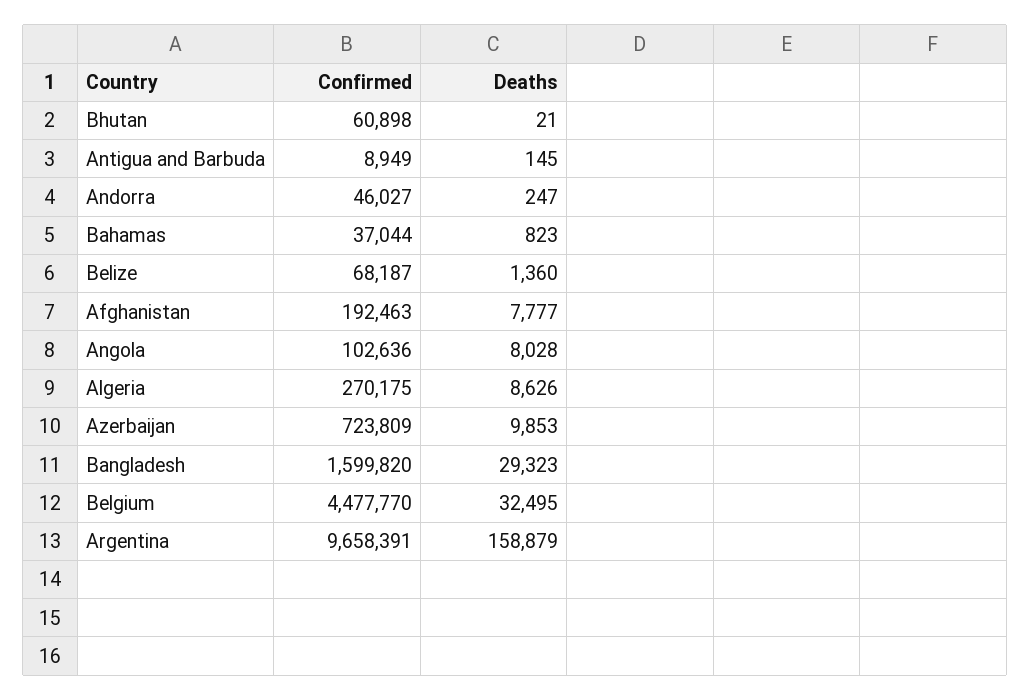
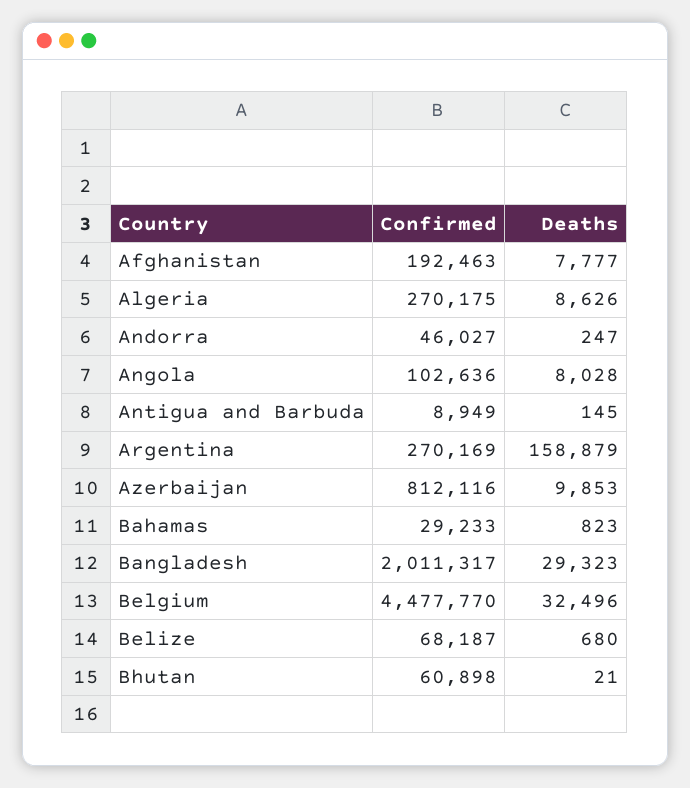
  {
    "Confirmed": {
      "Bhutan": 60898,
      "Antigua and Barbuda": 8949,
      "Andorra": 46027,
-     "Bahamas": 37044,
+     "Bahamas": 29233,
      "Belize": 68187,
      "Afghanistan": 192463,
      "Angola": 102636,
      "Algeria": 270175,
-     "Azerbaijan": 723809,
+     "Azerbaijan": 812116,
-     "Bangladesh": 1599820,
+     "Bangladesh": 2011317,
      "Belgium": 4477770,
-     "Argentina": 9658391
+     "Argentina": 270169
    },
    "Deaths": {
      "Bhutan": 21,
      "Antigua and Barbuda": 145,
      "Andorra": 247,
      "Bahamas": 823,
-     "Belize": 1360,
+     "Belize": 680,
      "Afghanistan": 7777,
      "Angola": 8028,
      "Algeria": 8626,
      "Azerbaijan": 9853,
      "Bangladesh": 29323,
-     "Belgium": 32495,
+     "Belgium": 32496,
      "Argentina": 158879
    }
  }

